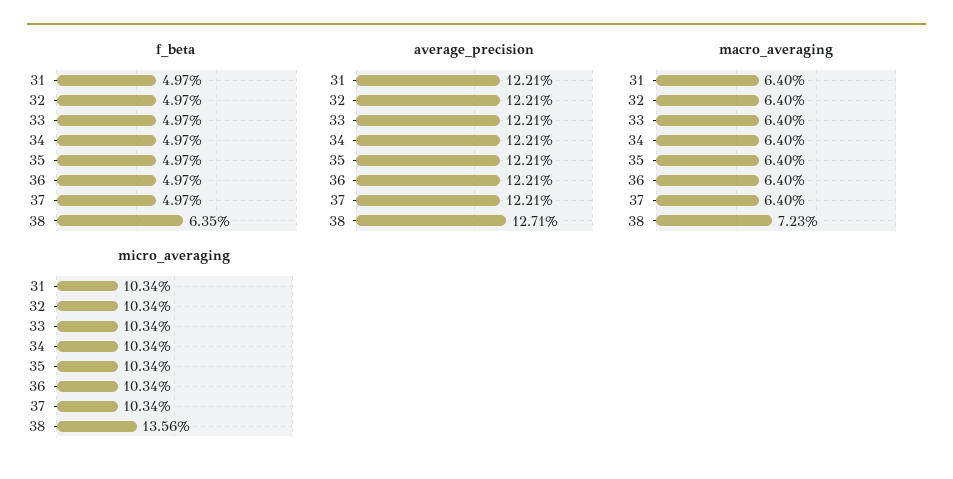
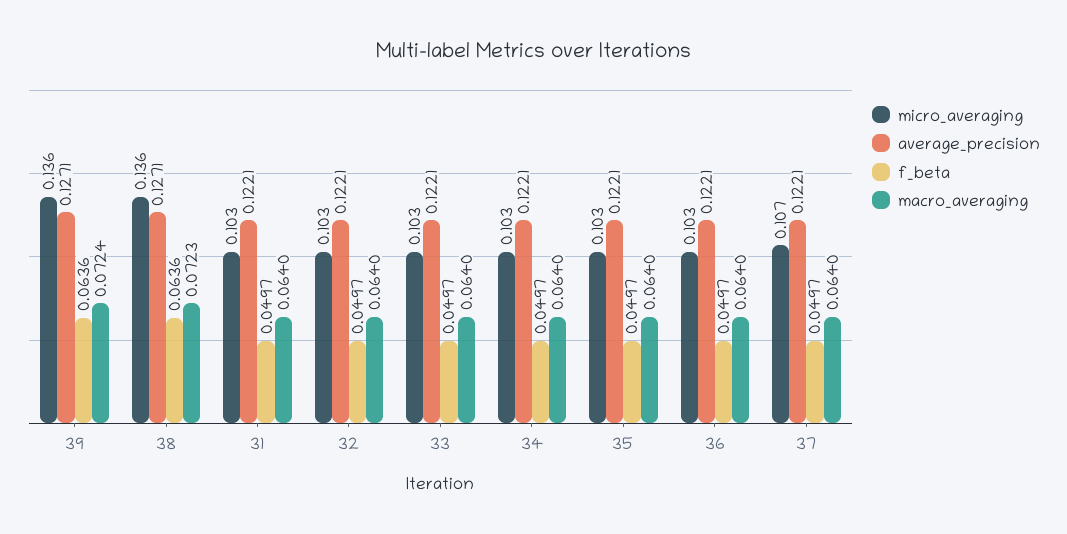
  {
    "f_beta": {
      "31": 0.0497,
      "32": 0.0497,
      "33": 0.0497,
      "34": 0.0497,
      "35": 0.0497,
      "36": 0.0497,
      "37": 0.0497,
-     "38": 0.0635
+     "38": 0.0636,
+     "39": 0.0636
    },
    "average_precision": {
      "31": 0.1221,
      "32": 0.1221,
      "33": 0.1221,
      "34": 0.1221,
      "35": 0.1221,
      "36": 0.1221,
      "37": 0.1221,
-     "38": 0.1271
+     "38": 0.1271,
+     "39": 0.1271
    },
    "macro_averaging": {
      "31": 0.064,
      "32": 0.064,
      "33": 0.064,
      "34": 0.064,
      "35": 0.064,
      "36": 0.064,
      "37": 0.064,
-     "38": 0.0723
+     "38": 0.0723,
+     "39": 0.0724
    },
    "micro_averaging": {
      "31": 0.1034,
      "32": 0.1034,
      "33": 0.1034,
      "34": 0.1034,
      "35": 0.1034,
      "36": 0.1034,
-     "37": 0.1034,
+     "37": 0.107,
-     "38": 0.1356
+     "38": 0.1356,
+     "39": 0.136
    }
  }

